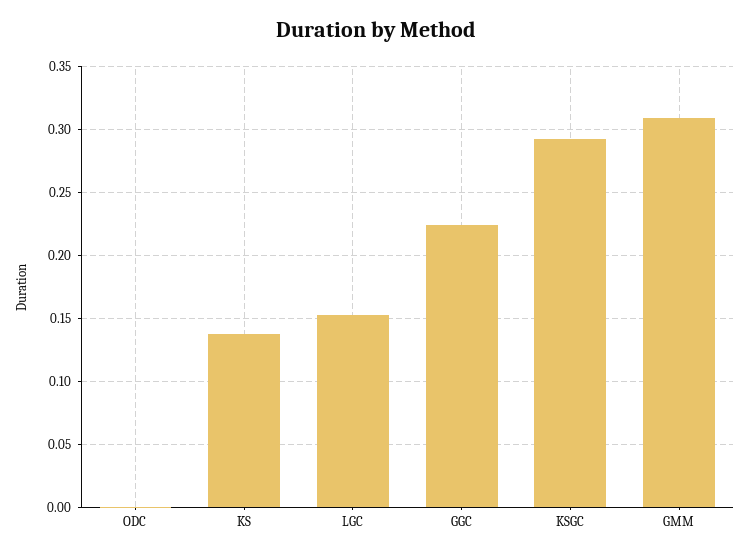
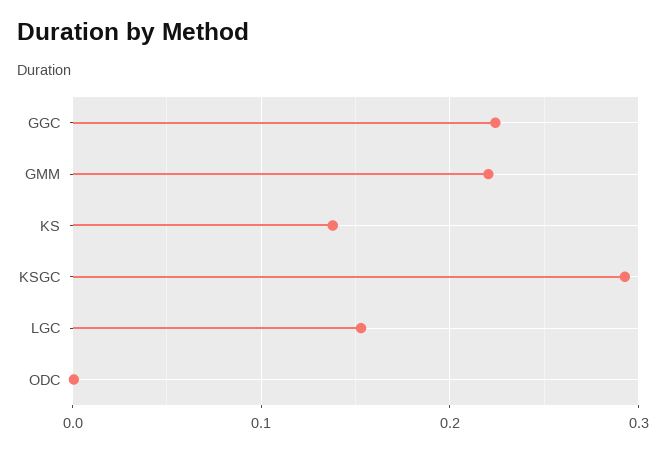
  {
    "ODC": 0,
    "KS": 0.14,
    "LGC": 0.155,
    "GGC": 0.225,
    "KSGC": 0.295,
-   "GMM": 0.31
+   "GMM": 0.22
  }

